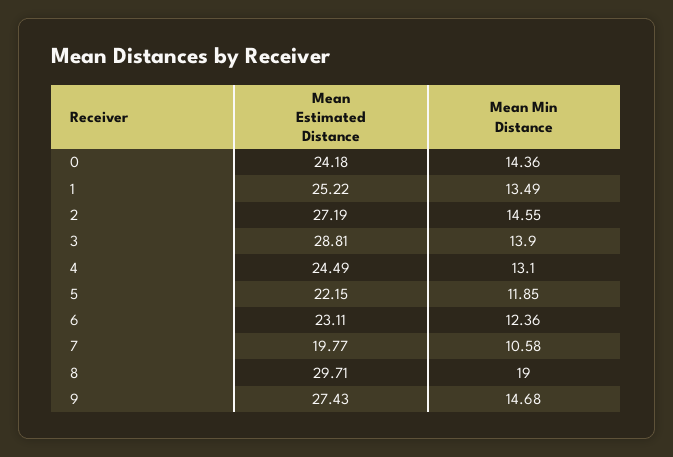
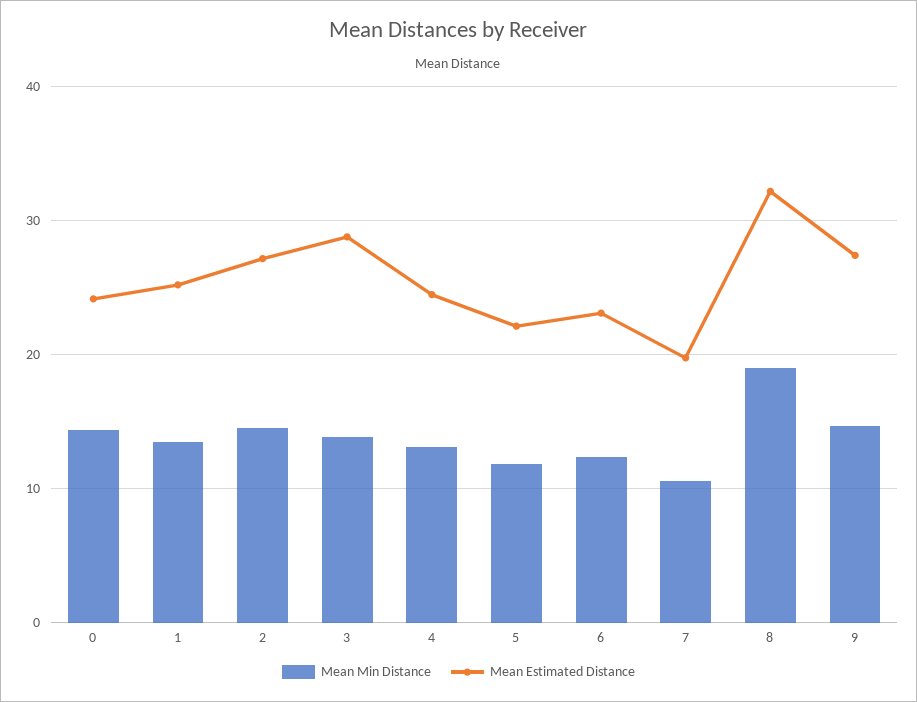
  {
    "Mean Estimated Distance": {
      "0": 24.18,
      "1": 25.22,
      "2": 27.19,
      "3": 28.81,
      "4": 24.49,
      "5": 22.15,
      "6": 23.11,
      "7": 19.77,
-     "8": 29.71,
+     "8": 32,
      "9": 27.43
    },
    "Mean Min Distance": {
      "0": 14.36,
      "1": 13.49,
      "2": 14.55,
      "3": 13.9,
      "4": 13.1,
      "5": 11.85,
      "6": 12.36,
      "7": 10.58,
      "8": 19,
      "9": 14.68
    }
  }

